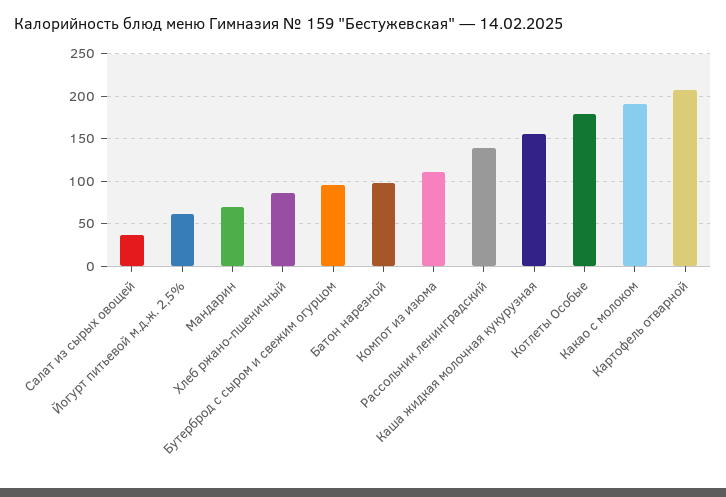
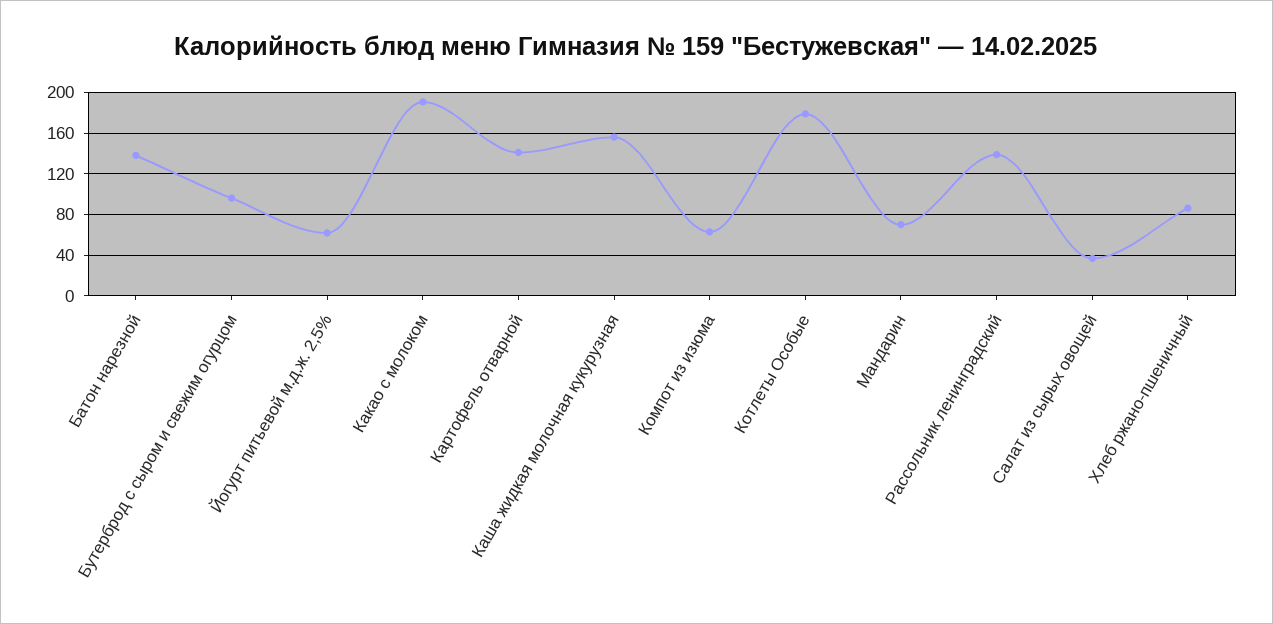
  {
    "Салат из сырых овощей": 40,
    "Йогурт питьевой м.д.ж. 2,5%": 60,
    "Мандарин": 70,
    "Хлеб ржано-пшеничный": 90,
    "Бутерброд с сыром и свежим огурцом": 100,
-   "Батон нарезной": 100,
+   "Батон нарезной": 140,
-   "Компот из изюма": 110,
+   "Компот из изюма": 60,
    "Рассольник ленинградский": 140,
    "Каша жидкая молочная кукурузная": 160,
    "Котлеты Особые": 180,
    "Какао с молоком": 190,
-   "Картофель отварной": 210
+   "Картофель отварной": 140
  }

